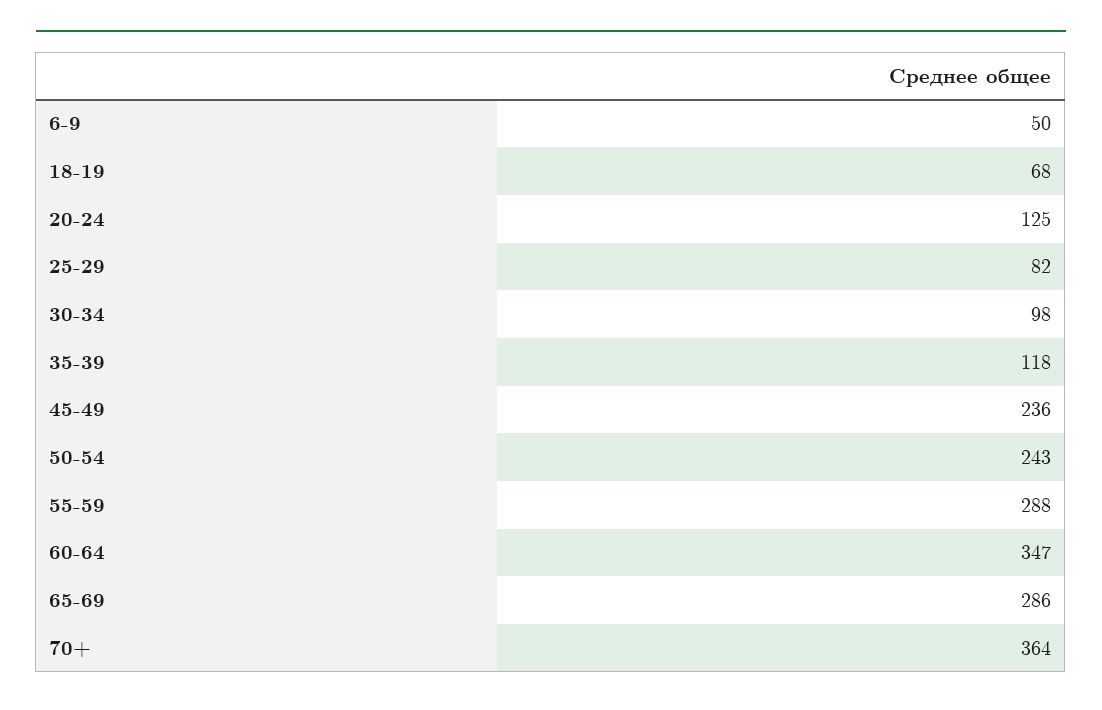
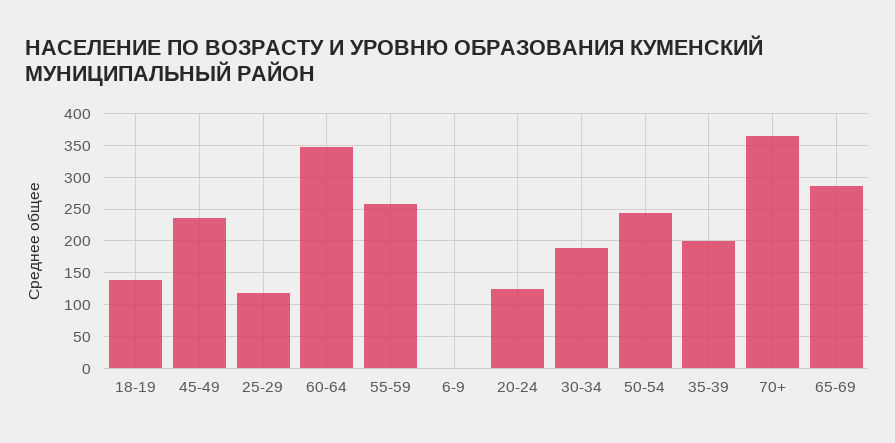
  {
-   "6-9": 50,
+   "6-9": 0,
-   "18-19": 68,
+   "18-19": 140,
    "20-24": 125,
-   "25-29": 82,
+   "25-29": 120,
-   "30-34": 98,
+   "30-34": 190,
-   "35-39": 118,
+   "35-39": 200,
    "45-49": 236,
    "50-54": 243,
-   "55-59": 288,
+   "55-59": 260,
    "60-64": 347,
    "65-69": 286,
    "70+": 364
  }

